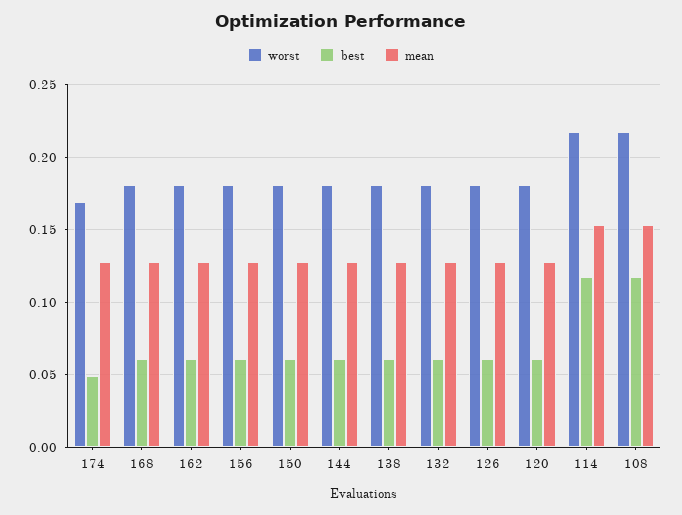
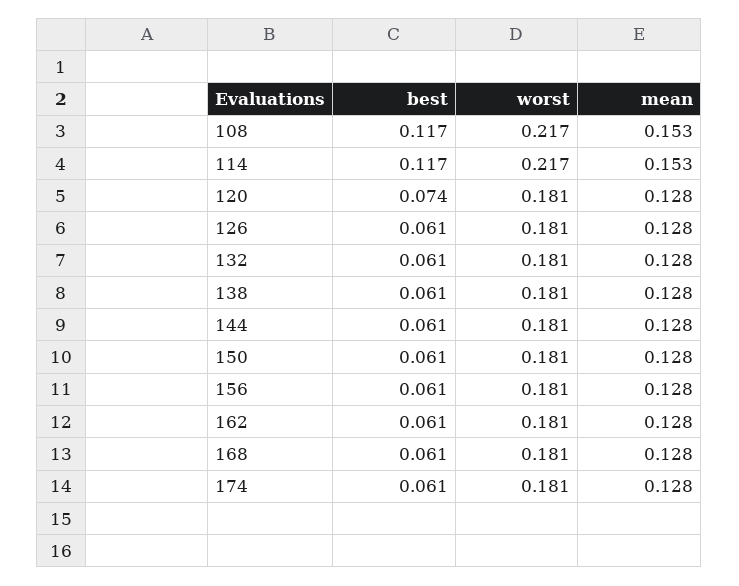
  {
    "worst": {
-     "174": 0.17,
+     "174": 0.181,
      "168": 0.181,
      "162": 0.181,
      "156": 0.181,
      "150": 0.181,
      "144": 0.181,
      "138": 0.181,
      "132": 0.181,
      "126": 0.181,
      "120": 0.181,
      "114": 0.217,
      "108": 0.217
    },
    "best": {
-     "174": 0.05,
+     "174": 0.061,
      "168": 0.061,
      "162": 0.061,
      "156": 0.061,
      "150": 0.061,
      "144": 0.061,
      "138": 0.061,
      "132": 0.061,
      "126": 0.061,
-     "120": 0.06,
+     "120": 0.074,
      "114": 0.117,
      "108": 0.117
    },
    "mean": {
      "174": 0.128,
      "168": 0.128,
      "162": 0.128,
      "156": 0.128,
      "150": 0.128,
      "144": 0.128,
      "138": 0.128,
      "132": 0.128,
      "126": 0.128,
      "120": 0.128,
      "114": 0.153,
      "108": 0.153
    }
  }

